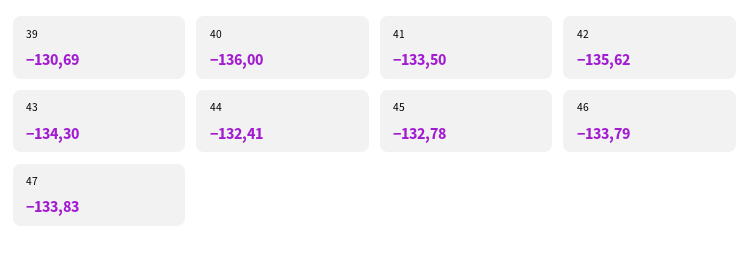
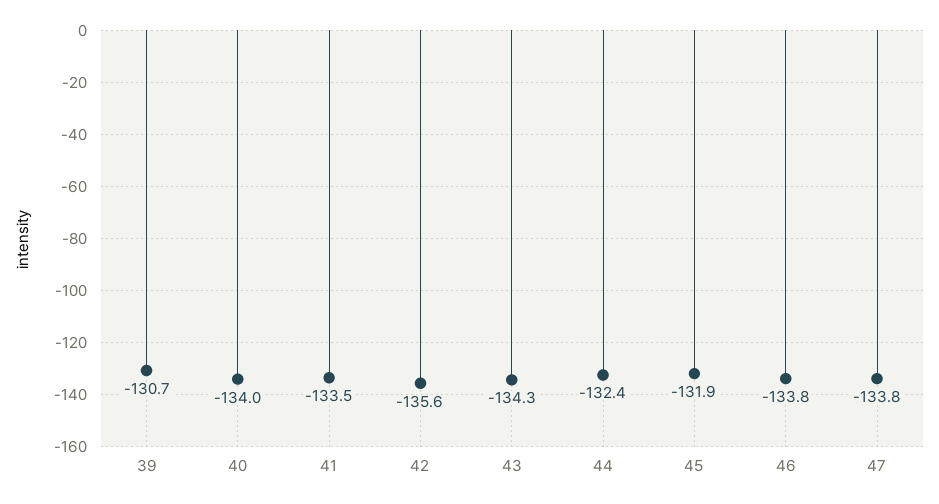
  {
    "39": -130.69,
-   "40": -136,
+   "40": -134,
    "41": -133.5,
    "42": -135.62,
    "43": -134.3,
    "44": -132.41,
-   "45": -132.78,
+   "45": -131.9,
    "46": -133.79,
    "47": -133.83
  }

